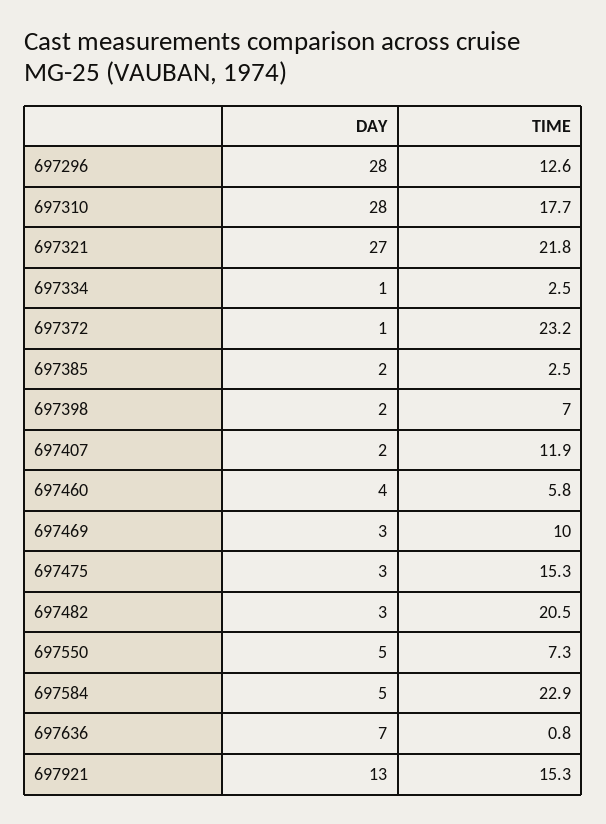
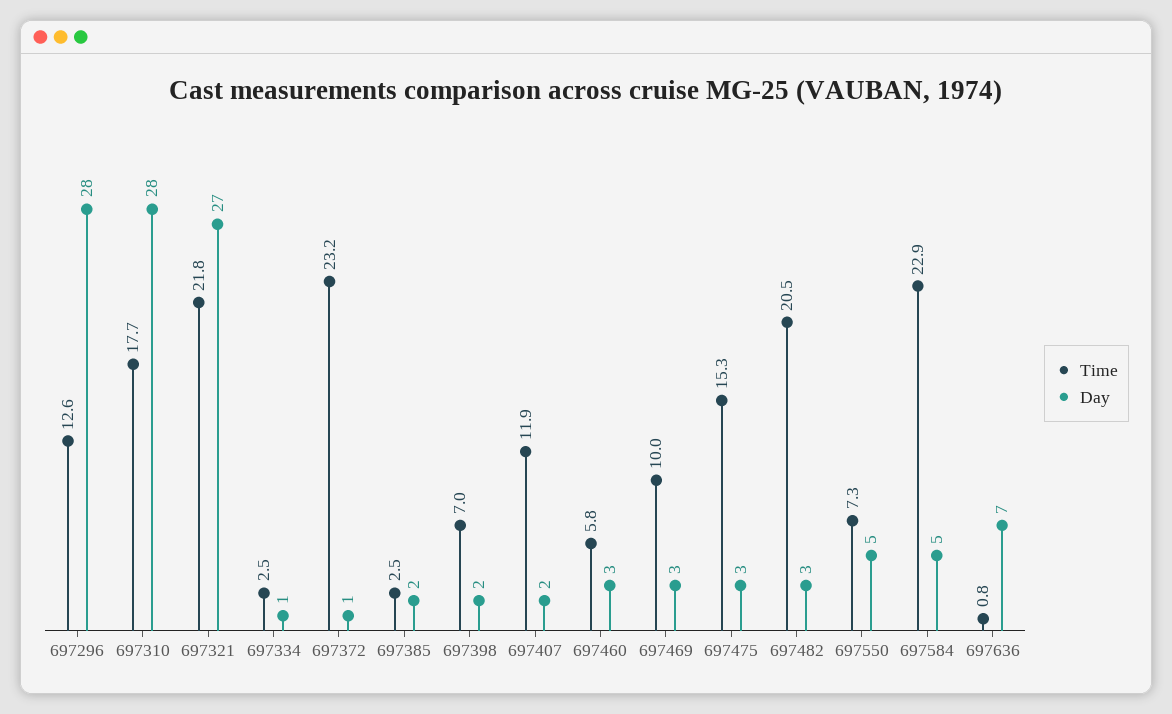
  {
    "DAY": {
      "697296": 28,
      "697310": 28,
      "697321": 27,
      "697334": 1,
      "697372": 1,
      "697385": 2,
      "697398": 2,
      "697407": 2,
-     "697460": 4,
+     "697460": 3,
      "697469": 3,
      "697475": 3,
      "697482": 3,
      "697550": 5,
      "697584": 5,
-     "697636": 7,
+     "697636": 7
-     "697921": 13
    },
    "TIME": {
      "697296": 12.6,
      "697310": 17.7,
      "697321": 21.8,
      "697334": 2.5,
      "697372": 23.2,
      "697385": 2.5,
      "697398": 7,
      "697407": 11.9,
      "697460": 5.8,
      "697469": 10,
      "697475": 15.3,
      "697482": 20.5,
      "697550": 7.3,
      "697584": 22.9,
-     "697636": 0.8,
+     "697636": 0.8
-     "697921": 15.3
    }
  }

